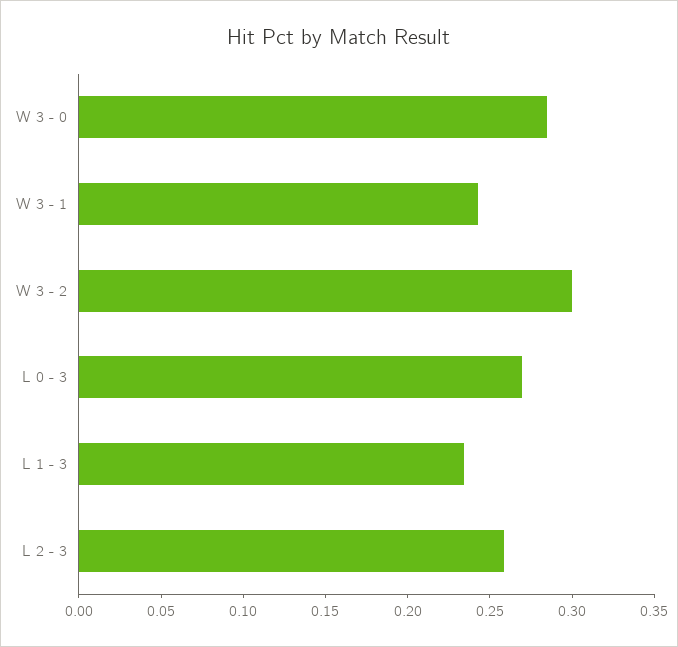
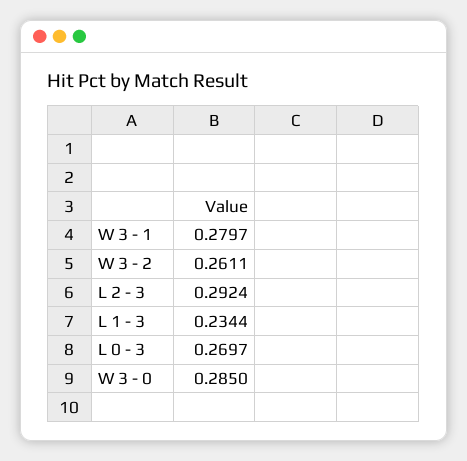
  {
    "W 3 - 0": 0.285,
-   "W 3 - 1": 0.24,
+   "W 3 - 1": 0.2797,
-   "W 3 - 2": 0.3,
+   "W 3 - 2": 0.2611,
    "L 0 - 3": 0.2697,
    "L 1 - 3": 0.2344,
-   "L 2 - 3": 0.26
+   "L 2 - 3": 0.2924
  }

